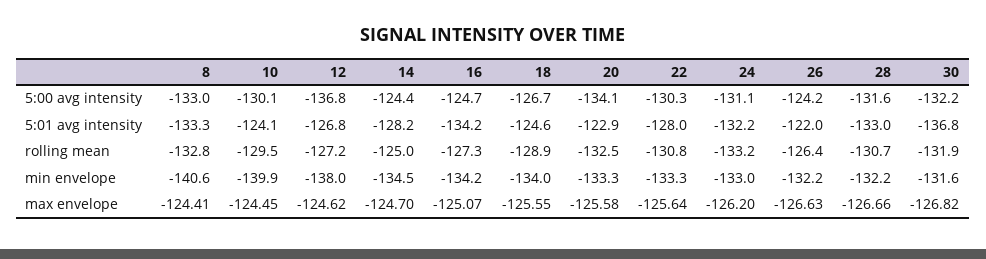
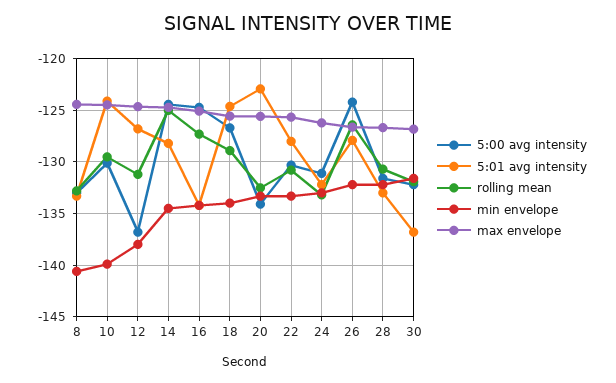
  {
    "5:00 avg intensity": {
      "8": -133,
      "10": -130.1,
      "12": -136.8,
      "14": -124.4,
      "16": -124.7,
      "18": -126.7,
      "20": -134.1,
      "22": -130.3,
      "24": -131.1,
      "26": -124.2,
      "28": -131.6,
      "30": -132.2
    },
    "5:01 avg intensity": {
      "8": -133.3,
      "10": -124.1,
      "12": -126.8,
      "14": -128.2,
      "16": -134.2,
      "18": -124.6,
      "20": -122.9,
      "22": -128,
      "24": -132.2,
-     "26": -122,
+     "26": -128,
      "28": -133,
      "30": -136.8
    },
    "rolling mean": {
      "8": -132.8,
      "10": -129.5,
-     "12": -127.2,
+     "12": -131,
      "14": -125,
      "16": -127.3,
      "18": -128.9,
      "20": -132.5,
      "22": -130.8,
      "24": -133.2,
      "26": -126.4,
      "28": -130.7,
      "30": -131.9
    },
    "min envelope": {
      "8": -140.6,
      "10": -139.9,
      "12": -138,
      "14": -134.5,
      "16": -134.2,
      "18": -134,
      "20": -133.3,
      "22": -133.3,
      "24": -133,
      "26": -132.2,
      "28": -132.2,
      "30": -131.6
    },
    "max envelope": {
      "8": -124.41,
      "10": -124.45,
      "12": -124.62,
      "14": -124.7,
      "16": -125.07,
      "18": -125.55,
      "20": -125.58,
      "22": -125.64,
      "24": -126.2,
      "26": -126.63,
      "28": -126.66,
      "30": -126.82
    }
  }

